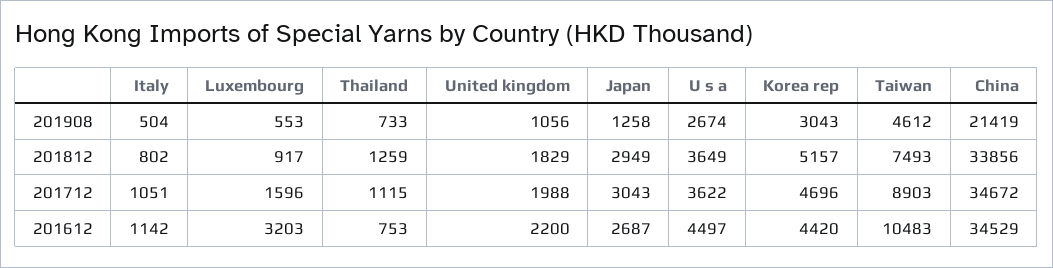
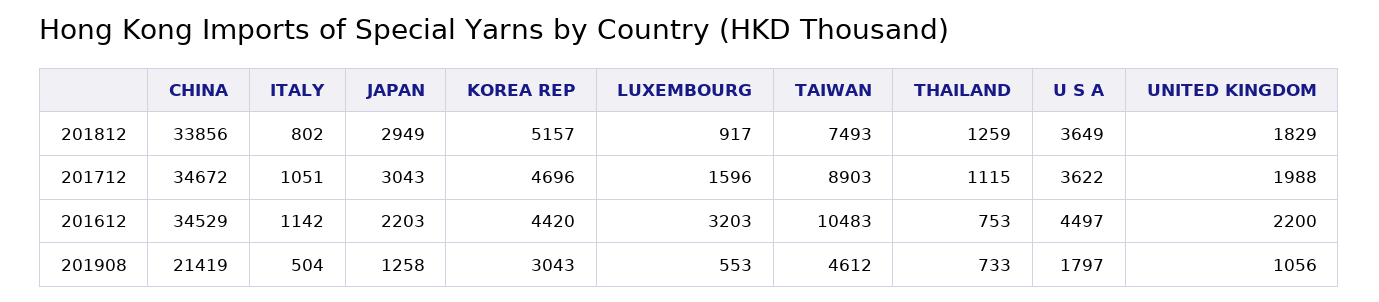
  {
    "Italy": {
      "201908": 504,
      "201812": 802,
      "201712": 1051,
      "201612": 1142
    },
    "Luxembourg": {
      "201908": 553,
      "201812": 917,
      "201712": 1596,
      "201612": 3203
    },
    "Thailand": {
      "201908": 733,
      "201812": 1259,
      "201712": 1115,
      "201612": 753
    },
    "United kingdom": {
      "201908": 1056,
      "201812": 1829,
      "201712": 1988,
      "201612": 2200
    },
    "Japan": {
      "201908": 1258,
      "201812": 2949,
      "201712": 3043,
-     "201612": 2687
+     "201612": 2203
    },
    "U s a": {
-     "201908": 2674,
+     "201908": 1797,
      "201812": 3649,
      "201712": 3622,
      "201612": 4497
    },
    "Korea rep": {
      "201908": 3043,
      "201812": 5157,
      "201712": 4696,
      "201612": 4420
    },
    "Taiwan": {
      "201908": 4612,
      "201812": 7493,
      "201712": 8903,
      "201612": 10483
    },
    "China": {
      "201908": 21419,
      "201812": 33856,
      "201712": 34672,
      "201612": 34529
    }
  }

